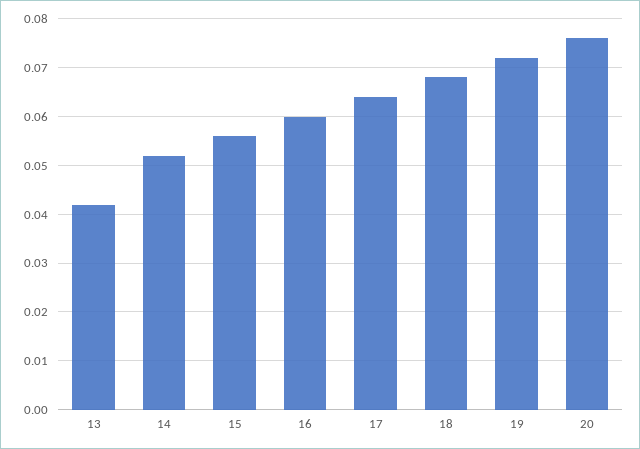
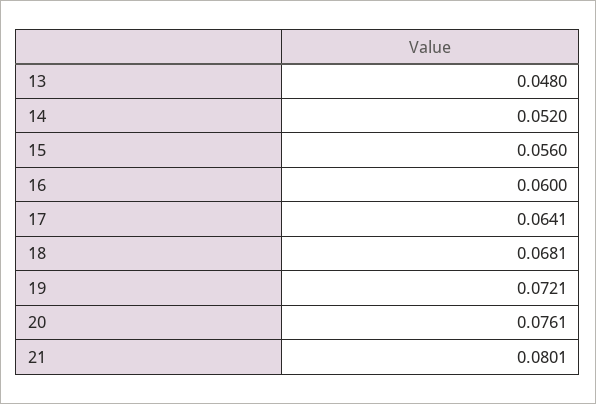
  {
-   "13": 0.042,
+   "13": 0.048,
    "14": 0.052,
    "15": 0.056,
    "16": 0.06,
    "17": 0.0641,
    "18": 0.0681,
    "19": 0.0721,
-   "20": 0.0761
+   "20": 0.0761,
+   "21": 0.0801
  }

